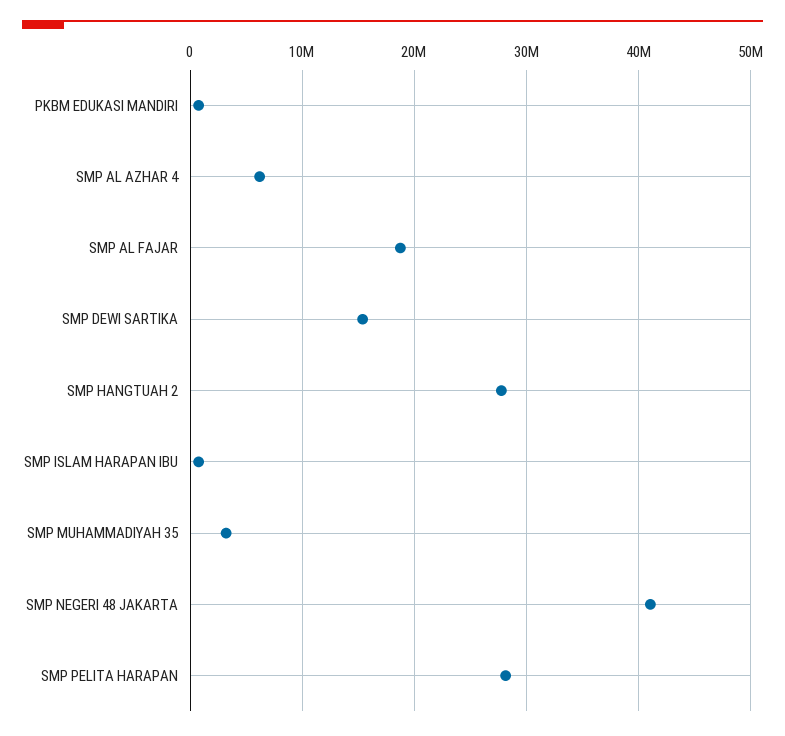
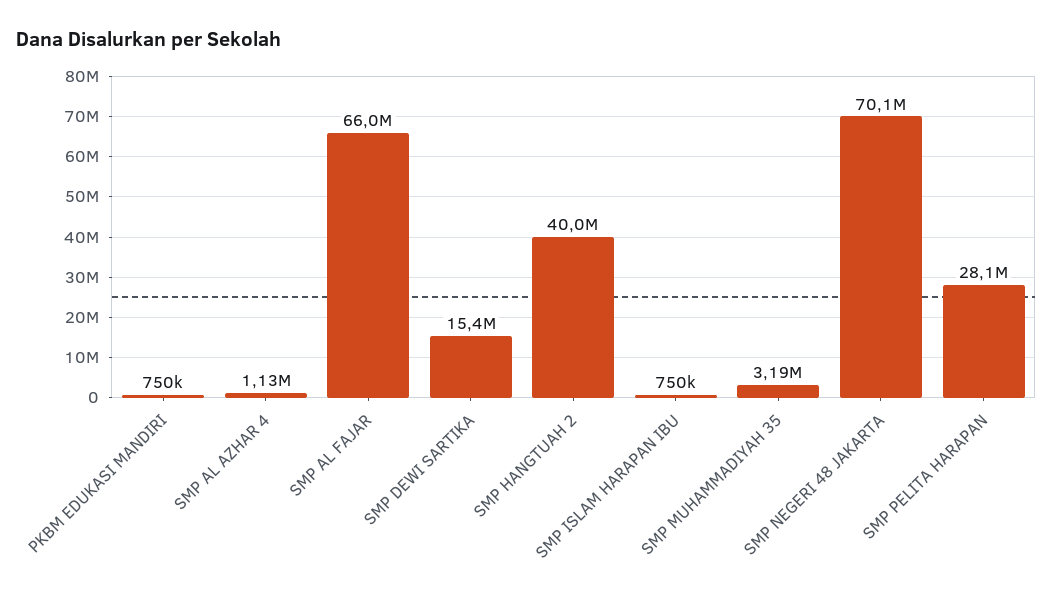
  {
    "PKBM EDUKASI MANDIRI": 750000,
-   "SMP AL AZHAR 4": 6000000,
+   "SMP AL AZHAR 4": 1130000,
-   "SMP AL FAJAR": 19000000,
+   "SMP AL FAJAR": 66000000,
    "SMP DEWI SARTIKA": 15400000,
-   "SMP HANGTUAH 2": 28000000,
+   "SMP HANGTUAH 2": 40000000,
    "SMP ISLAM HARAPAN IBU": 750000,
    "SMP MUHAMMADIYAH 35": 3190000,
-   "SMP NEGERI 48 JAKARTA": 41000000,
+   "SMP NEGERI 48 JAKARTA": 70100000,
    "SMP PELITA HARAPAN": 28100000
  }

